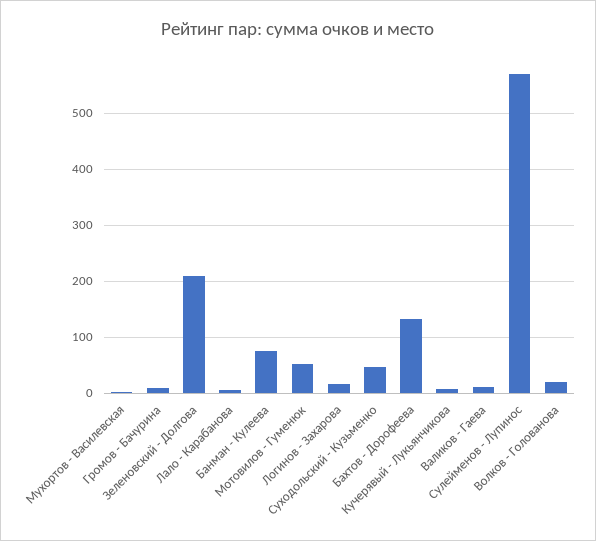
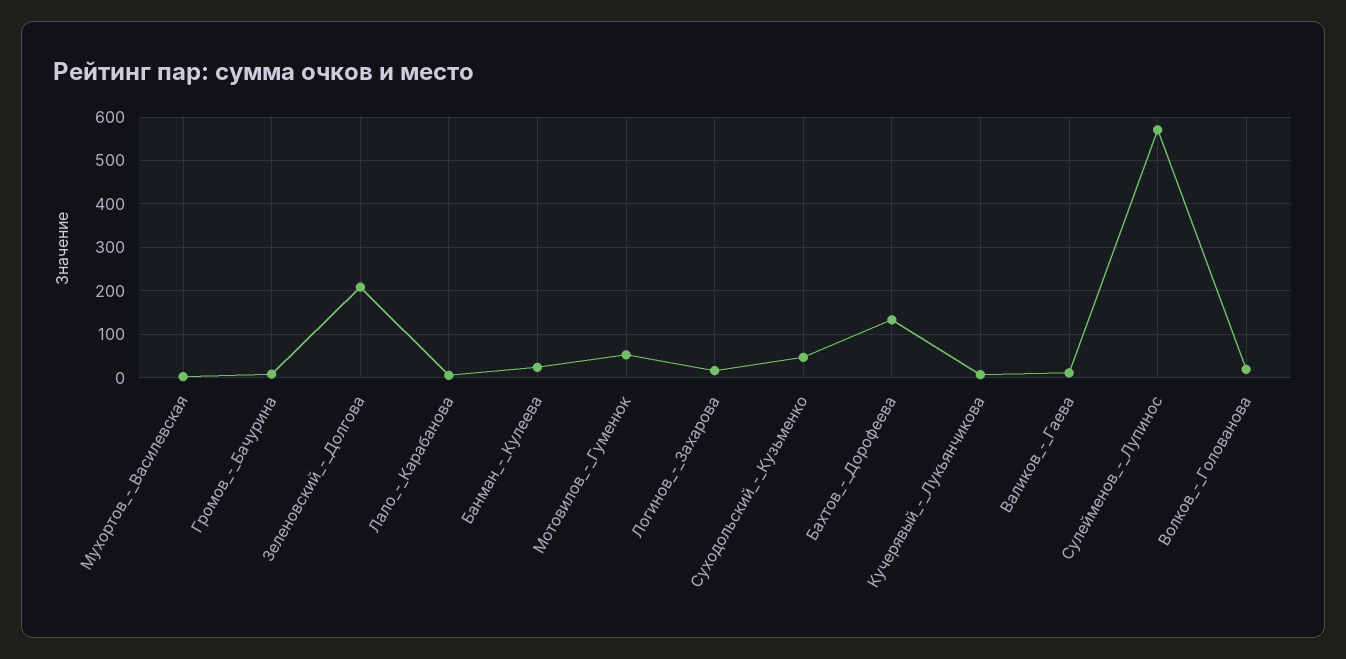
  {
    "Мухортов - Василевская": 0,
    "Громов - Бачурина": 0,
    "Зеленовский - Долгова": 200,
    "Лало - Карабанова": 0,
-   "Банман - Кулеева": 80,
+   "Банман - Кулеева": 20,
    "Мотовилов - Гуменюк": 60,
    "Логинов - Захарова": 20,
    "Суходольский - Кузьменко": 40,
    "Бахтов - Дорофеева": 140,
    "Кучерявый - Лукьянчикова": 0,
    "Валиков - Гаева": 20,
    "Сулейменов - Лупинос": 580,
    "Волков - Голованова": 20
  }

